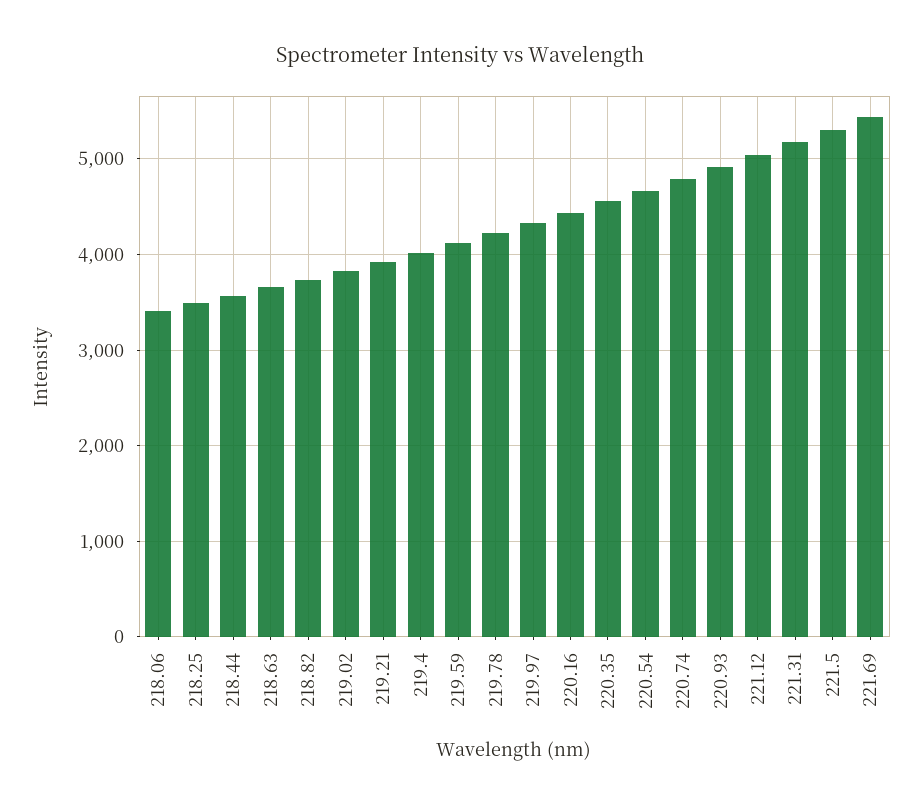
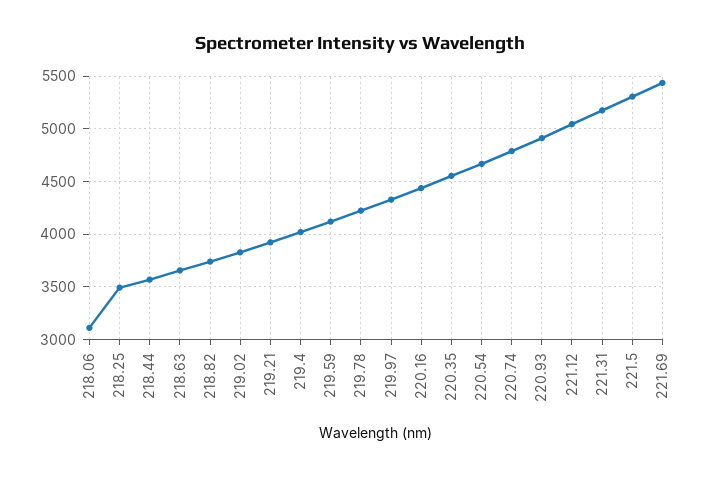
  {
-   "218.06": 3400,
+   "218.06": 3100,
    "218.25": 3500,
    "218.44": 3600,
    "218.63": 3700,
    "218.82": 3700,
    "219.02": 3800,
    "219.21": 3900,
    "219.4": 4000,
    "219.59": 4100,
    "219.78": 4200,
    "219.97": 4300,
    "220.16": 4400,
    "220.35": 4600,
    "220.54": 4700,
    "220.74": 4800,
    "220.93": 4900,
    "221.12": 5000,
    "221.31": 5200,
    "221.5": 5300,
    "221.69": 5400
  }

